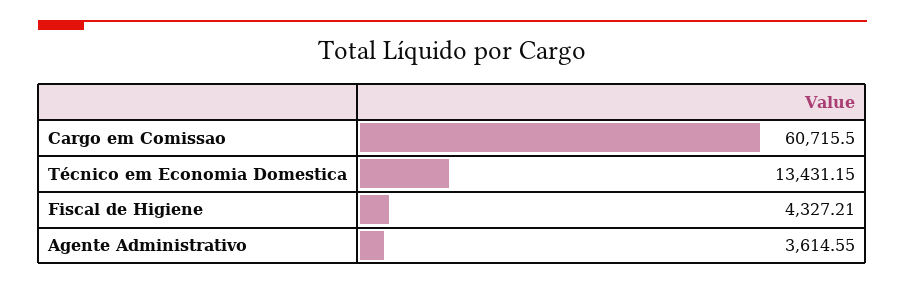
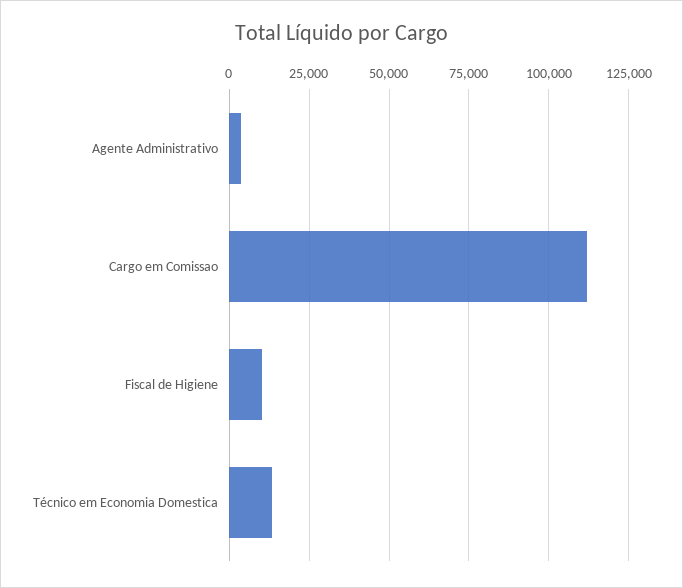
  {
-   "Cargo em Comissao": 60715.5,
+   "Cargo em Comissao": 112500,
    "Técnico em Economia Domestica": 13431.15,
-   "Fiscal de Higiene": 4327.21,
+   "Fiscal de Higiene": 10000,
    "Agente Administrativo": 3614.55
  }

